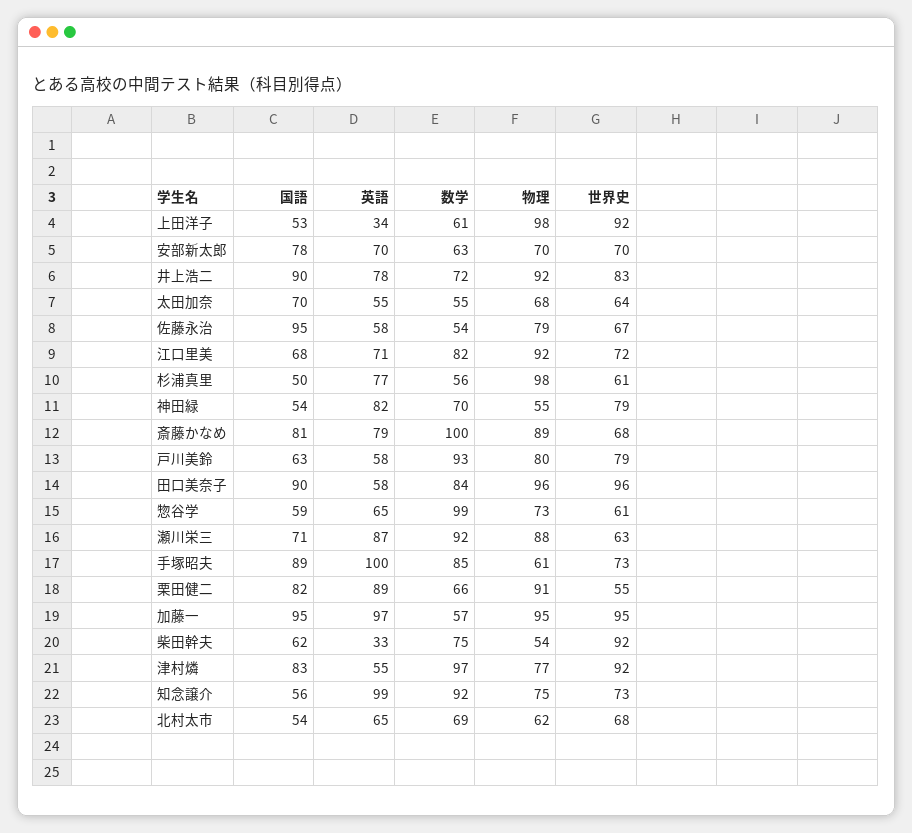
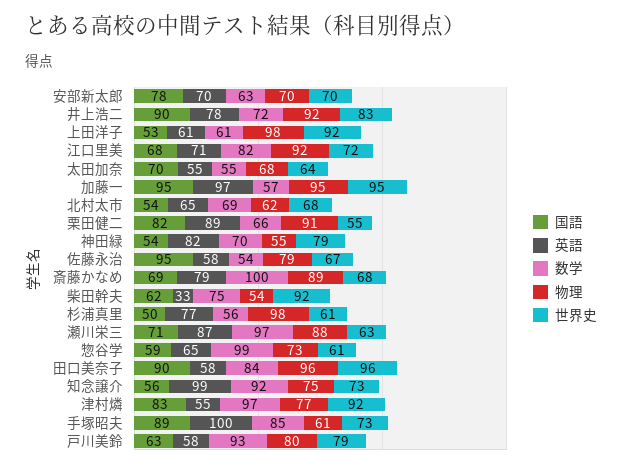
  {
    "国語": {
      "上田洋子": 53,
      "安部新太郎": 78,
      "井上浩二": 90,
      "太田加奈": 70,
      "佐藤永治": 95,
      "江口里美": 68,
      "杉浦真里": 50,
      "神田緑": 54,
-     "斎藤かなめ": 81,
+     "斎藤かなめ": 69,
      "戸川美鈴": 63,
      "田口美奈子": 90,
      "惣谷学": 59,
      "瀬川栄三": 71,
      "手塚昭夫": 89,
      "栗田健二": 82,
      "加藤一": 95,
      "柴田幹夫": 62,
      "津村燐": 83,
      "知念譲介": 56,
      "北村太市": 54
    },
    "英語": {
-     "上田洋子": 34,
+     "上田洋子": 61,
      "安部新太郎": 70,
      "井上浩二": 78,
      "太田加奈": 55,
      "佐藤永治": 58,
      "江口里美": 71,
      "杉浦真里": 77,
      "神田緑": 82,
      "斎藤かなめ": 79,
      "戸川美鈴": 58,
      "田口美奈子": 58,
      "惣谷学": 65,
      "瀬川栄三": 87,
      "手塚昭夫": 100,
      "栗田健二": 89,
      "加藤一": 97,
      "柴田幹夫": 33,
      "津村燐": 55,
      "知念譲介": 99,
      "北村太市": 65
    },
    "数学": {
      "上田洋子": 61,
      "安部新太郎": 63,
      "井上浩二": 72,
      "太田加奈": 55,
      "佐藤永治": 54,
      "江口里美": 82,
      "杉浦真里": 56,
      "神田緑": 70,
      "斎藤かなめ": 100,
      "戸川美鈴": 93,
      "田口美奈子": 84,
      "惣谷学": 99,
-     "瀬川栄三": 92,
+     "瀬川栄三": 97,
      "手塚昭夫": 85,
      "栗田健二": 66,
      "加藤一": 57,
      "柴田幹夫": 75,
      "津村燐": 97,
      "知念譲介": 92,
      "北村太市": 69
    },
    "物理": {
      "上田洋子": 98,
      "安部新太郎": 70,
      "井上浩二": 92,
      "太田加奈": 68,
      "佐藤永治": 79,
      "江口里美": 92,
      "杉浦真里": 98,
      "神田緑": 55,
      "斎藤かなめ": 89,
      "戸川美鈴": 80,
      "田口美奈子": 96,
      "惣谷学": 73,
      "瀬川栄三": 88,
      "手塚昭夫": 61,
      "栗田健二": 91,
      "加藤一": 95,
      "柴田幹夫": 54,
      "津村燐": 77,
      "知念譲介": 75,
      "北村太市": 62
    },
    "世界史": {
      "上田洋子": 92,
      "安部新太郎": 70,
      "井上浩二": 83,
      "太田加奈": 64,
      "佐藤永治": 67,
      "江口里美": 72,
      "杉浦真里": 61,
      "神田緑": 79,
      "斎藤かなめ": 68,
      "戸川美鈴": 79,
      "田口美奈子": 96,
      "惣谷学": 61,
      "瀬川栄三": 63,
      "手塚昭夫": 73,
      "栗田健二": 55,
      "加藤一": 95,
      "柴田幹夫": 92,
      "津村燐": 92,
      "知念譲介": 73,
      "北村太市": 68
    }
  }

